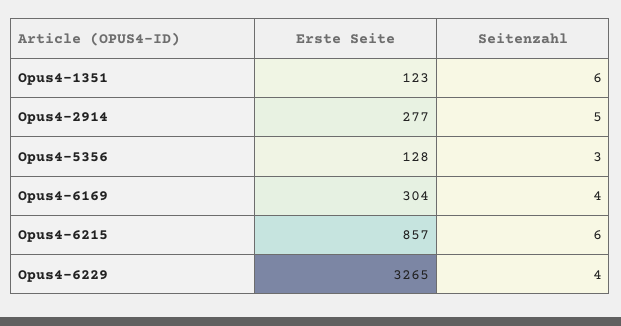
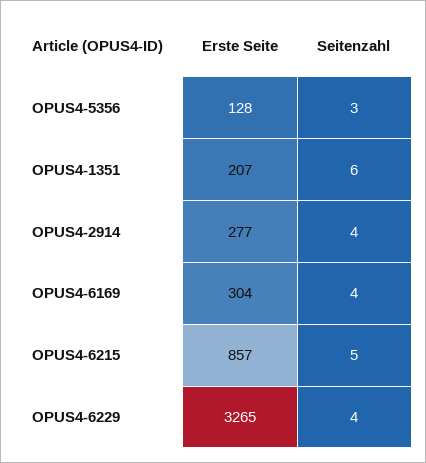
  {
    "Erste Seite": {
-     "Opus4-1351": 123,
+     "Opus4-1351": 207,
      "Opus4-2914": 277,
      "Opus4-5356": 128,
      "Opus4-6169": 304,
      "Opus4-6215": 857,
      "Opus4-6229": 3265
    },
    "Seitenzahl": {
      "Opus4-1351": 6,
-     "Opus4-2914": 5,
+     "Opus4-2914": 4,
      "Opus4-5356": 3,
      "Opus4-6169": 4,
-     "Opus4-6215": 6,
+     "Opus4-6215": 5,
      "Opus4-6229": 4
    }
  }

